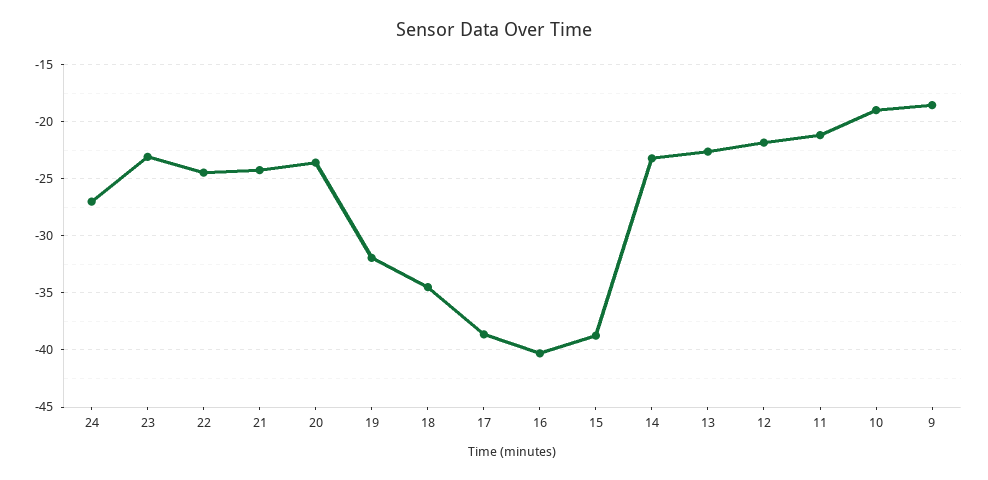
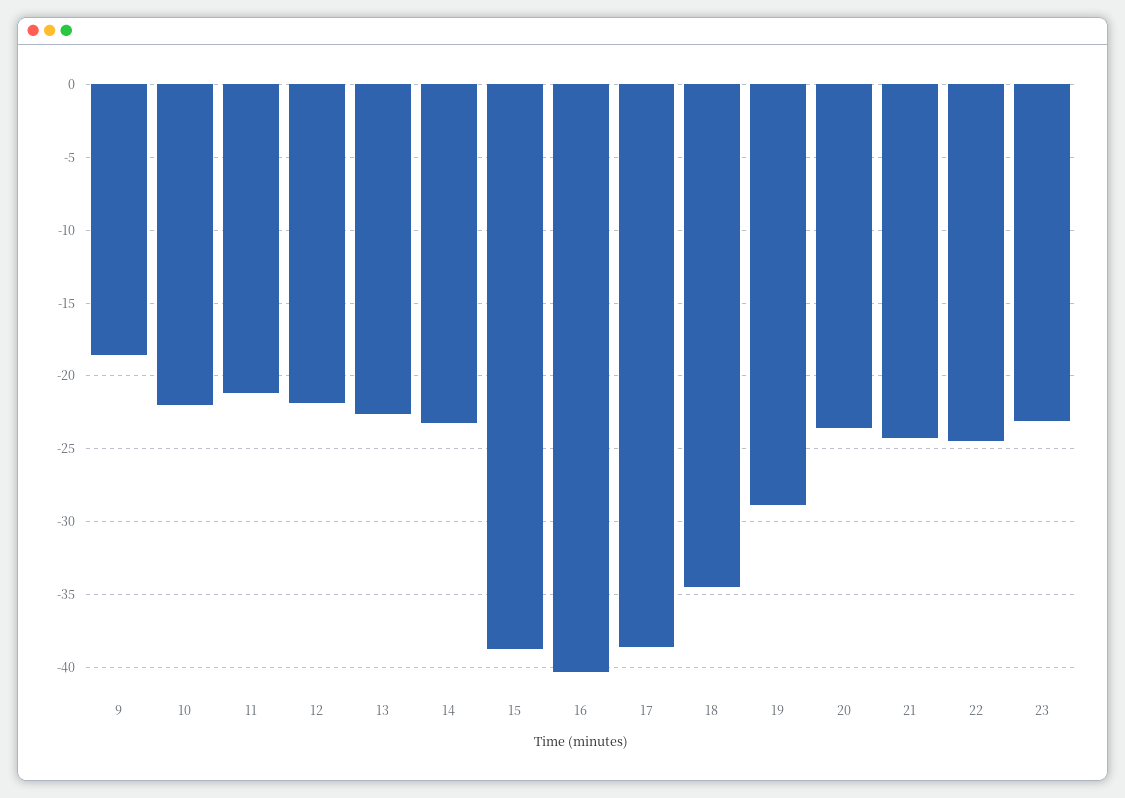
  {
-   "24": -27,
    "23": -23,
    "22": -24.5,
    "21": -24,
    "20": -23.5,
-   "19": -32,
+   "19": -29,
    "18": -34.5,
    "17": -38.5,
    "16": -40.5,
    "15": -39,
    "14": -23,
    "13": -22.5,
    "12": -22,
    "11": -21,
-   "10": -19,
+   "10": -22,
    "9": -18.5
  }

